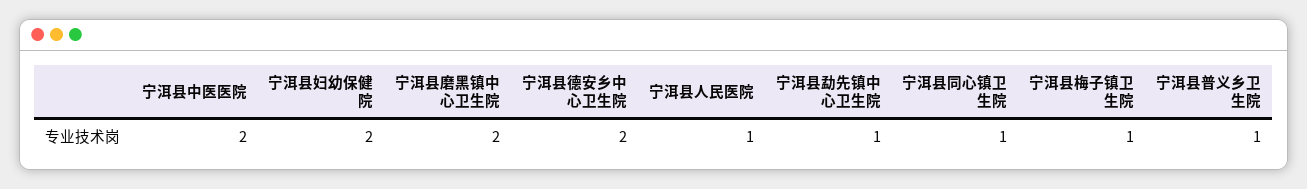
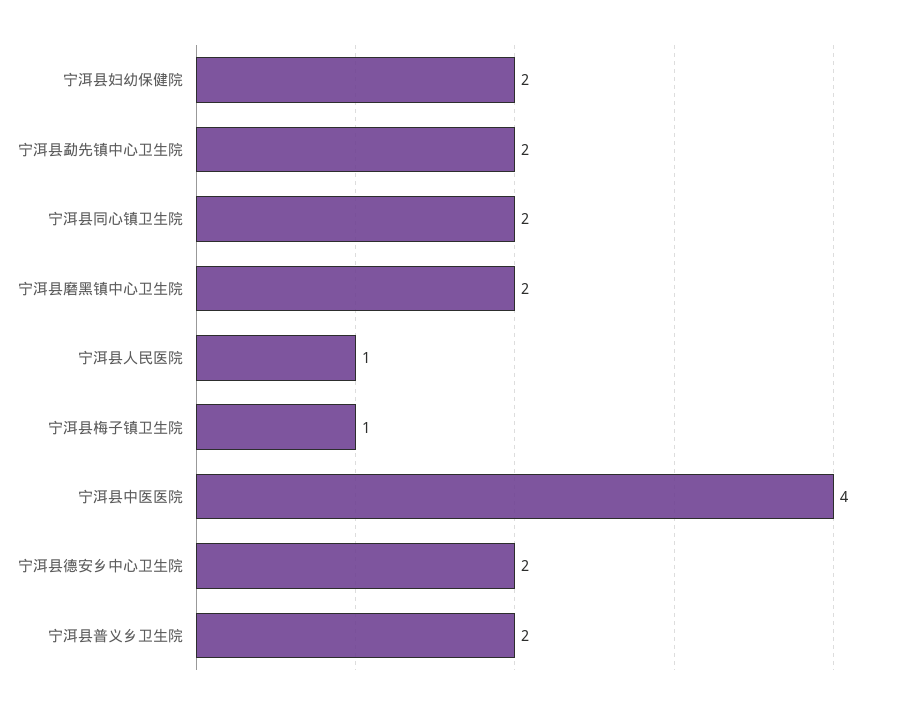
  {
-   "宁洱县中医医院": 2,
+   "宁洱县中医医院": 4,
    "宁洱县妇幼保健院": 2,
    "宁洱县磨黑镇中心卫生院": 2,
    "宁洱县德安乡中心卫生院": 2,
    "宁洱县人民医院": 1,
-   "宁洱县勐先镇中心卫生院": 1,
+   "宁洱县勐先镇中心卫生院": 2,
-   "宁洱县同心镇卫生院": 1,
+   "宁洱县同心镇卫生院": 2,
    "宁洱县梅子镇卫生院": 1,
-   "宁洱县普义乡卫生院": 1
+   "宁洱县普义乡卫生院": 2
  }

